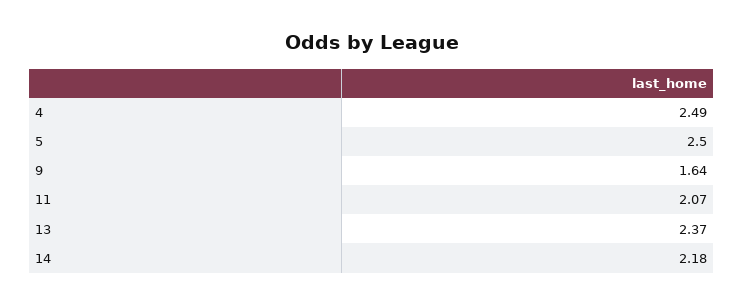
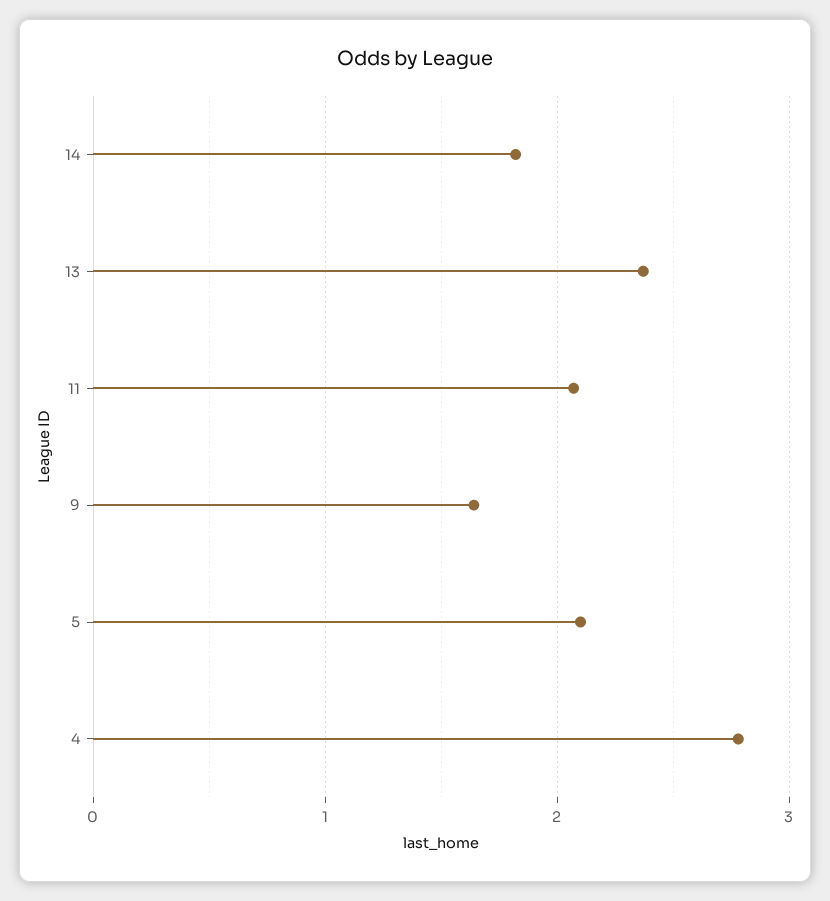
  {
-   "4": 2.49,
+   "4": 2.8,
-   "5": 2.5,
+   "5": 2.1,
    "9": 1.64,
    "11": 2.07,
    "13": 2.37,
-   "14": 2.18
+   "14": 1.8
  }

